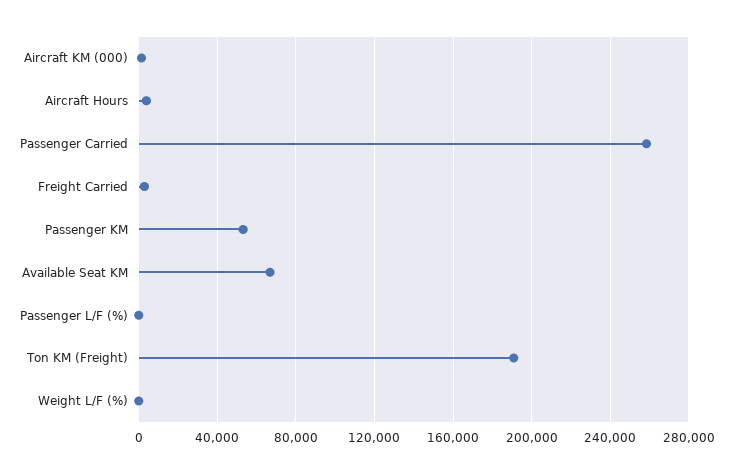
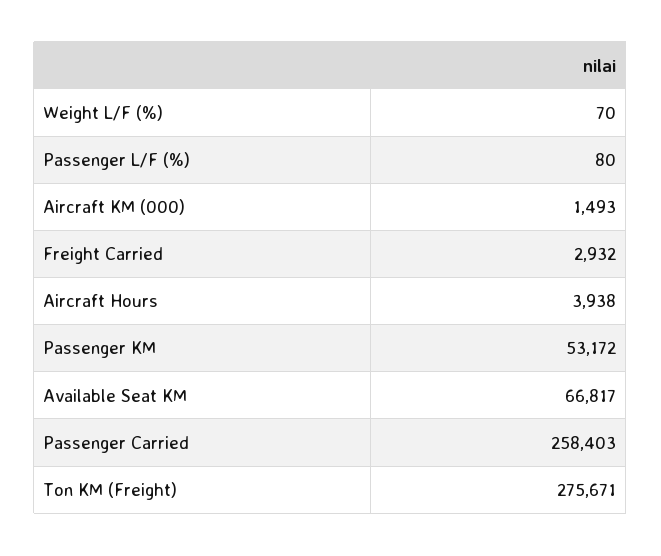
  {
    "Aircraft KM (000)": 1493,
    "Aircraft Hours": 3938,
    "Passenger Carried": 258403,
    "Freight Carried": 2932,
    "Passenger KM": 53172,
    "Available Seat KM": 66817,
    "Passenger L/F (%)": 80,
-   "Ton KM (Freight)": 190000,
+   "Ton KM (Freight)": 275671,
    "Weight L/F (%)": 70
  }

